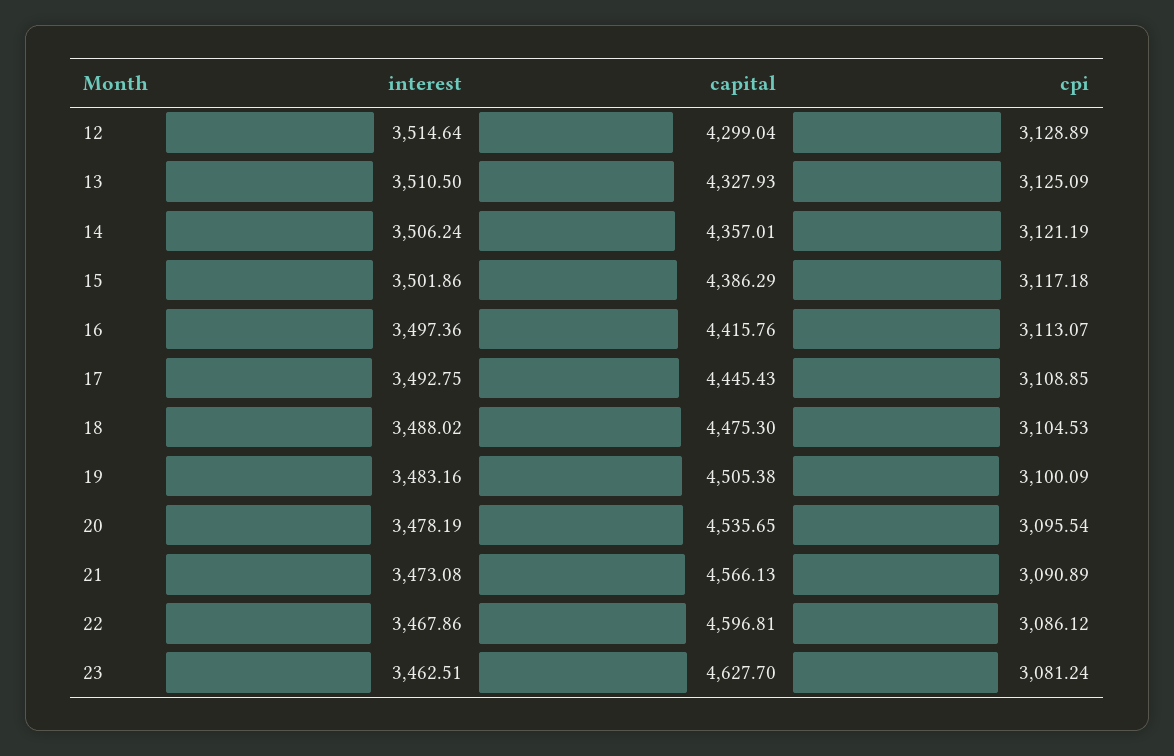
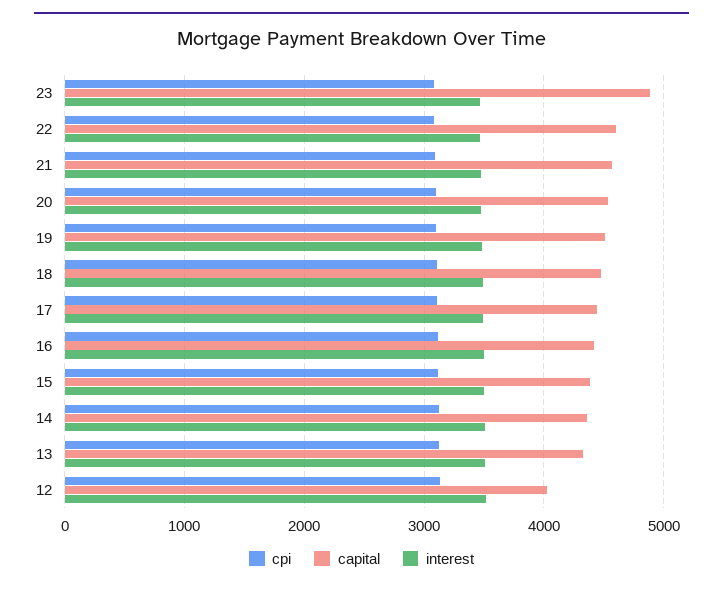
  {
    "interest": {
      "12": 3514.64,
      "13": 3510.5,
      "14": 3506.24,
      "15": 3501.86,
      "16": 3497.36,
      "17": 3492.75,
      "18": 3488.02,
      "19": 3483.16,
      "20": 3478.19,
      "21": 3473.08,
      "22": 3467.86,
      "23": 3462.51
    },
    "capital": {
-     "12": 4299.04,
+     "12": 4000,
      "13": 4327.93,
      "14": 4357.01,
      "15": 4386.29,
      "16": 4415.76,
      "17": 4445.43,
      "18": 4475.3,
      "19": 4505.38,
      "20": 4535.65,
      "21": 4566.13,
      "22": 4596.81,
-     "23": 4627.7
+     "23": 4900
    },
    "cpi": {
      "12": 3128.89,
      "13": 3125.09,
      "14": 3121.19,
      "15": 3117.18,
      "16": 3113.07,
      "17": 3108.85,
      "18": 3104.53,
      "19": 3100.09,
      "20": 3095.54,
      "21": 3090.89,
      "22": 3086.12,
      "23": 3081.24
    }
  }

